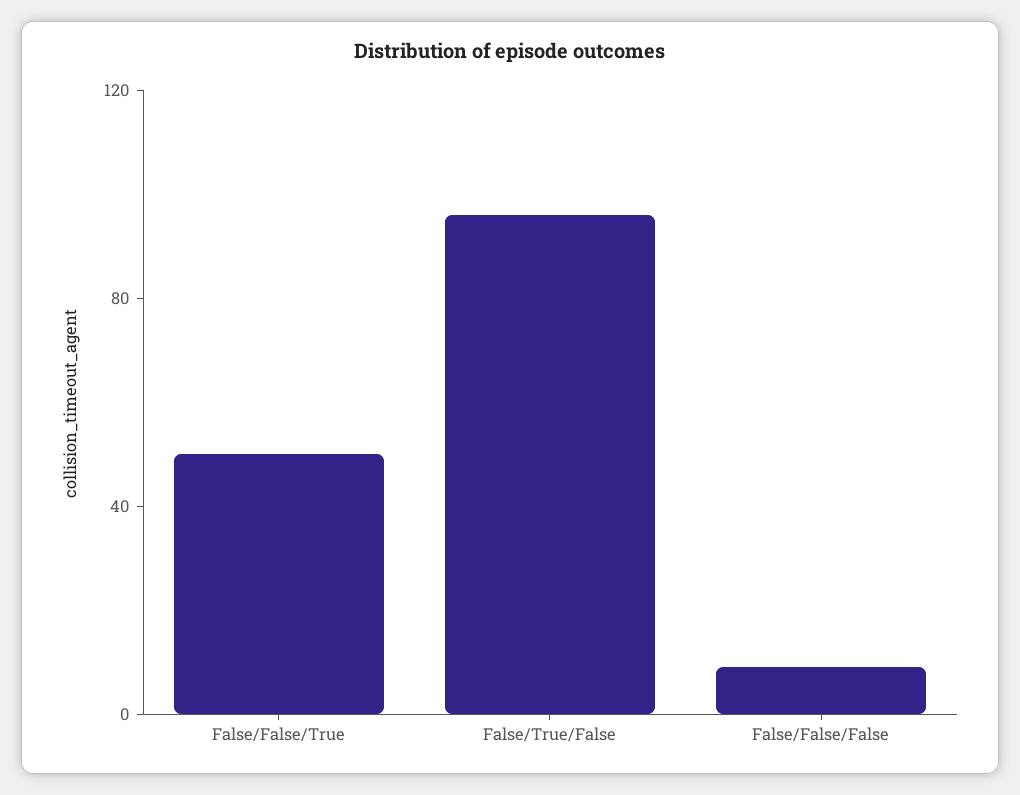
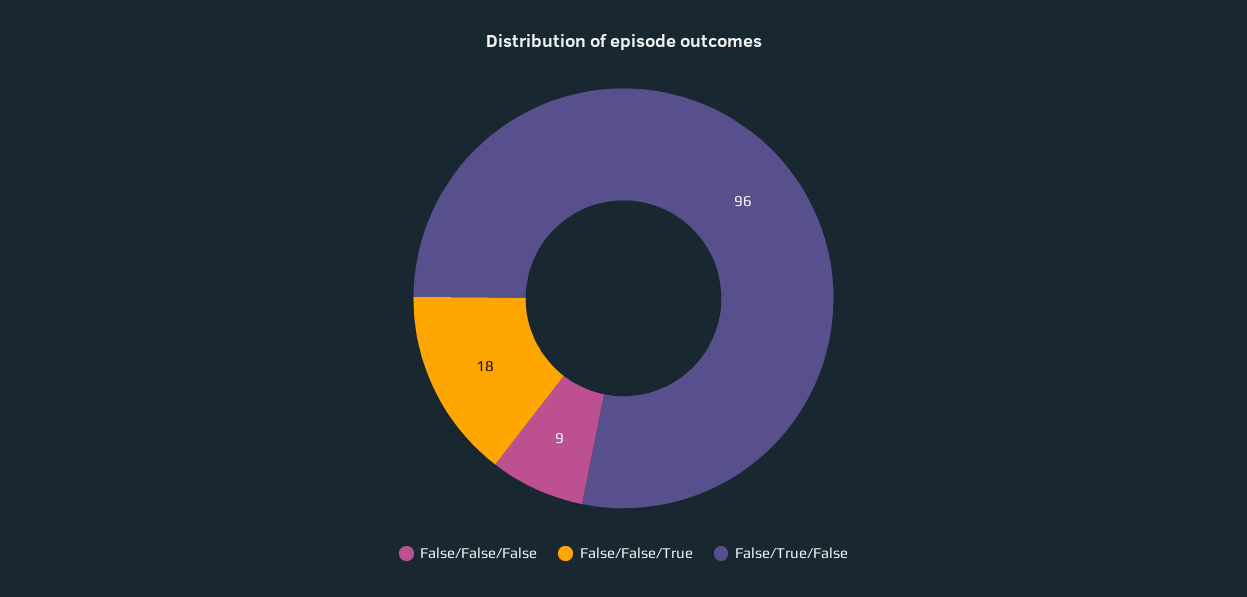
  {
-   "False/False/True": 50,
+   "False/False/True": 18,
    "False/True/False": 96,
    "False/False/False": 9
  }

